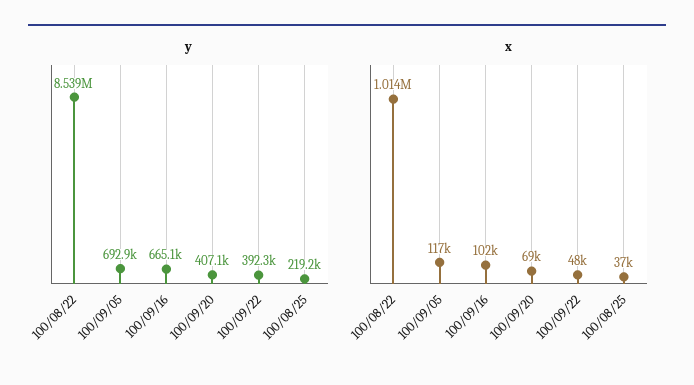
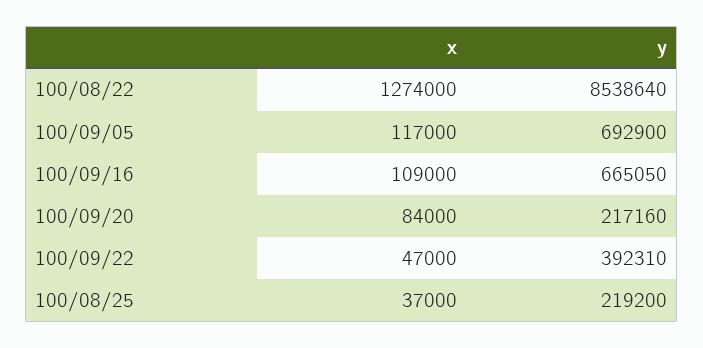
  {
    "y": {
      "100/08/22": 8538640,
      "100/09/05": 692900,
      "100/09/16": 665050,
-     "100/09/20": 407100,
+     "100/09/20": 217160,
      "100/09/22": 392310,
      "100/08/25": 219200
    },
    "x": {
-     "100/08/22": 1014000,
+     "100/08/22": 1274000,
      "100/09/05": 117000,
-     "100/09/16": 102000,
+     "100/09/16": 109000,
-     "100/09/20": 69000,
+     "100/09/20": 84000,
-     "100/09/22": 48000,
+     "100/09/22": 47000,
      "100/08/25": 37000
    }
  }

